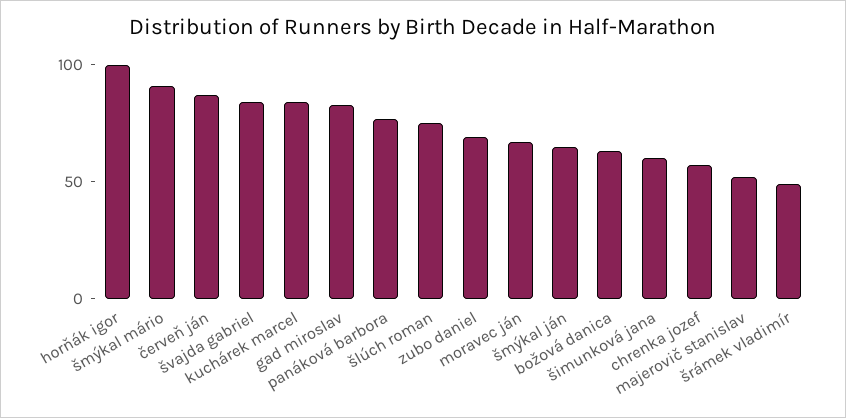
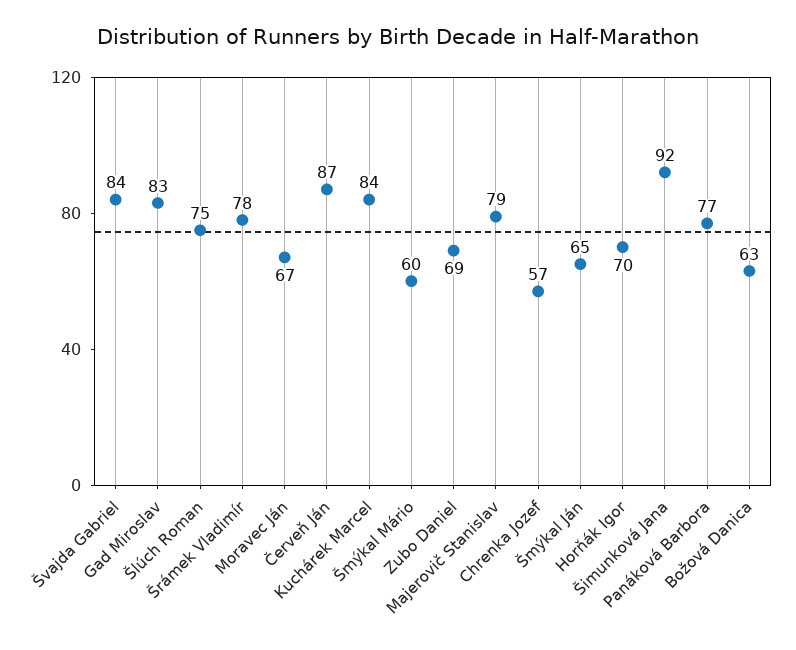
  {
-   "horňák igor": 100,
+   "horňák igor": 70,
-   "šmýkal mário": 90,
+   "šmýkal mário": 60,
    "červeň ján": 87,
    "švajda gabriel": 84,
    "kuchárek marcel": 84,
    "gad miroslav": 83,
    "panáková barbora": 77,
    "šlúch roman": 75,
    "zubo daniel": 69,
    "moravec ján": 67,
    "šmýkal ján": 65,
    "božová danica": 63,
-   "šimunková jana": 60,
+   "šimunková jana": 92,
    "chrenka jozef": 57,
-   "majerovič stanislav": 50,
+   "majerovič stanislav": 79,
-   "šrámek vladimír": 50
+   "šrámek vladimír": 78
  }

